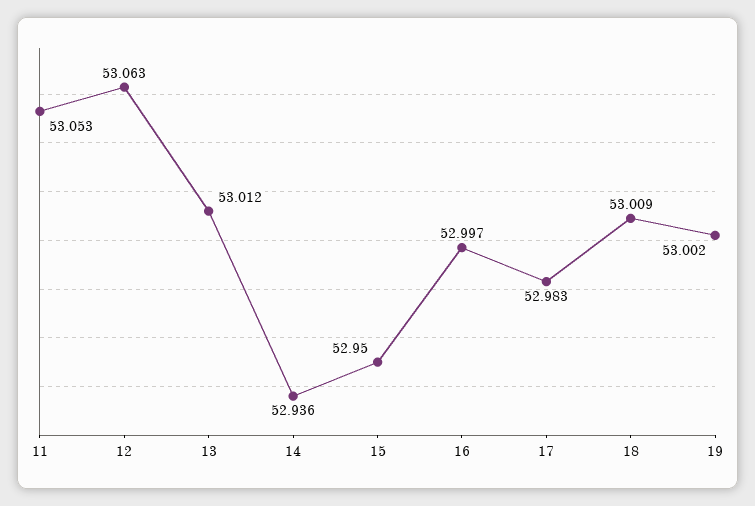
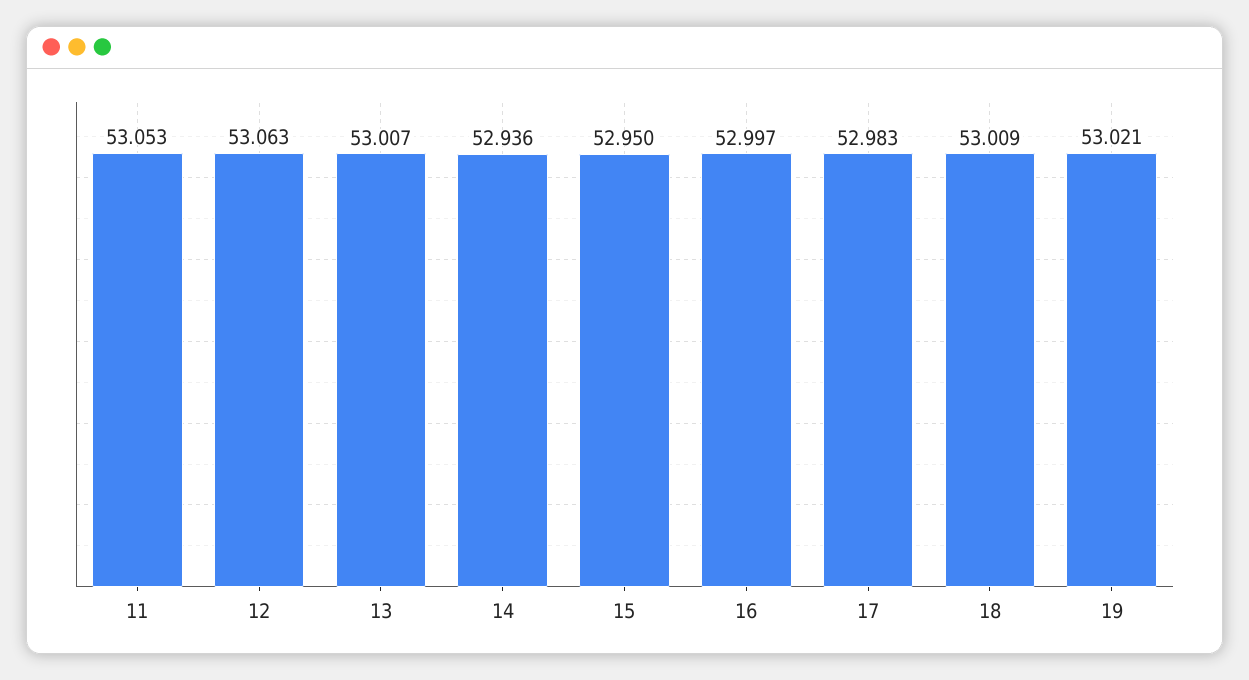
  {
    "11": 53.053,
    "12": 53.063,
-   "13": 53.012,
+   "13": 53.007,
    "14": 52.936,
    "15": 52.95,
    "16": 52.997,
    "17": 52.983,
    "18": 53.009,
-   "19": 53.002
+   "19": 53.021
  }

